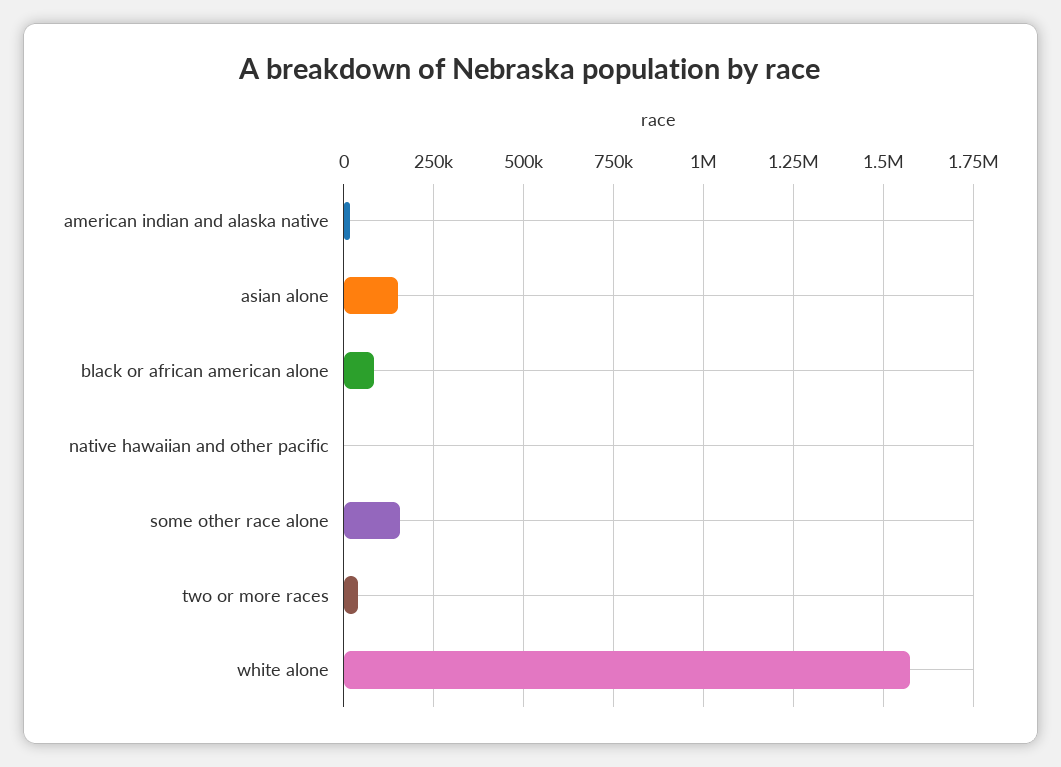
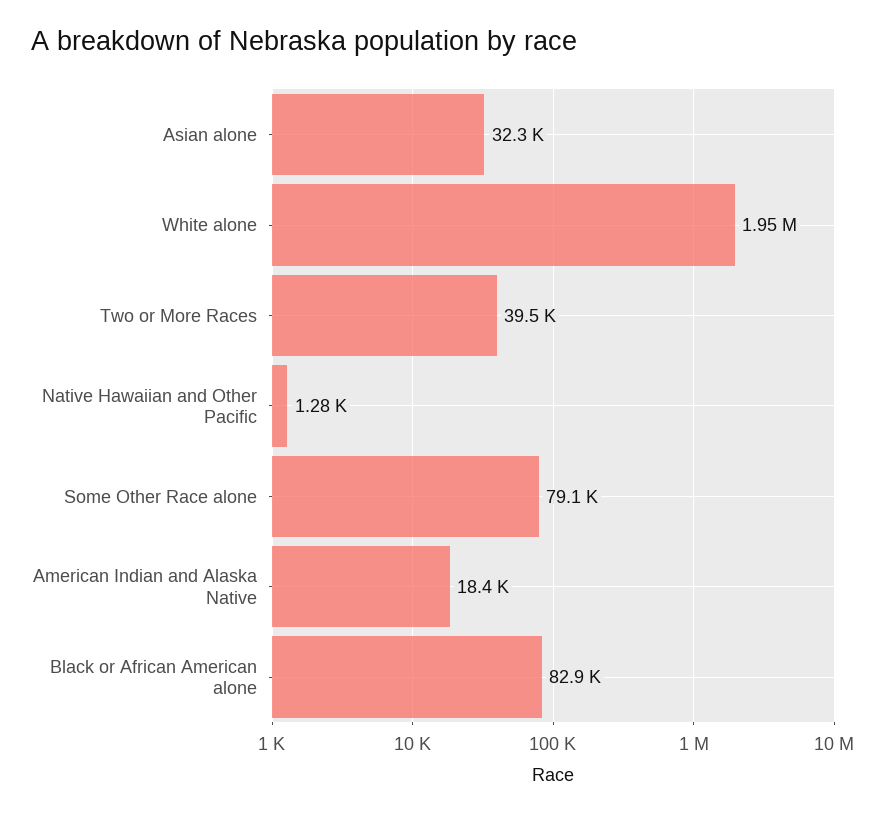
  {
    "american indian and alaska native": 18400,
-   "asian alone": 150000,
+   "asian alone": 32300,
    "black or african american alone": 82900,
    "native hawaiian and other pacific": 1280,
-   "some other race alone": 150000,
+   "some other race alone": 79100,
    "two or more races": 39500,
-   "white alone": 1575000
+   "white alone": 1950000
  }

